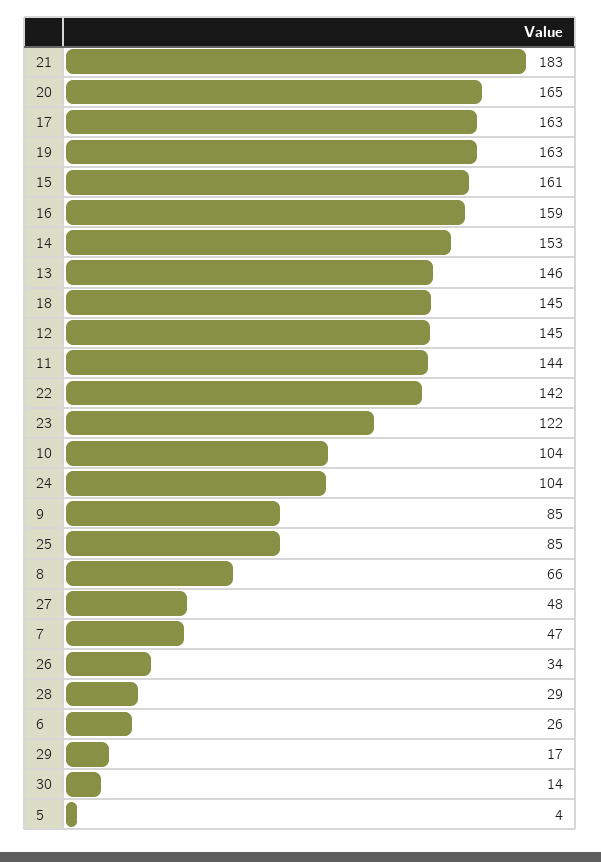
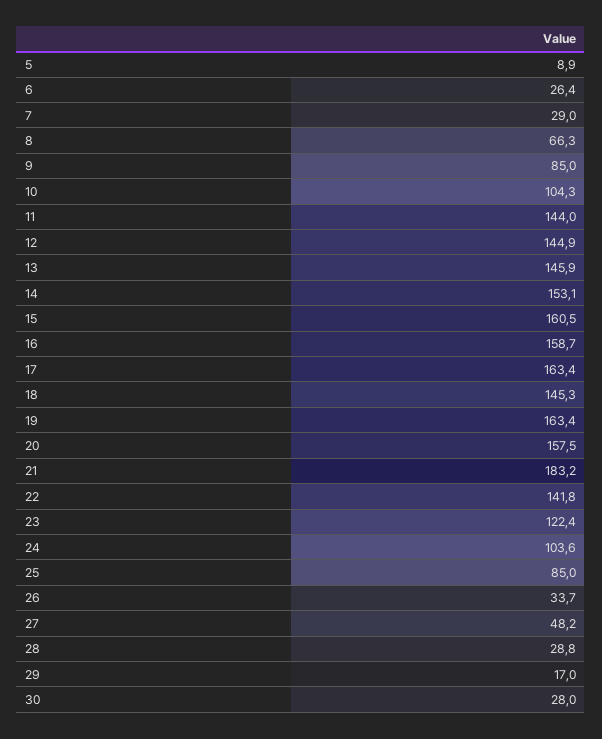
  {
    "21": 183.2,
-   "20": 165,
+   "20": 157.5,
    "17": 163.4,
    "19": 163.4,
    "15": 160.5,
    "16": 158.7,
    "14": 153.1,
    "13": 145.9,
    "18": 145.3,
    "12": 144.9,
    "11": 144,
    "22": 141.8,
    "23": 122.4,
    "10": 104.3,
    "24": 103.6,
    "9": 85,
    "25": 85,
    "8": 66.3,
    "27": 48.2,
-   "7": 47,
+   "7": 29,
    "26": 33.7,
    "28": 28.8,
    "6": 26.4,
    "29": 17,
-   "30": 14,
+   "30": 28,
-   "5": 4
+   "5": 8.9
  }

